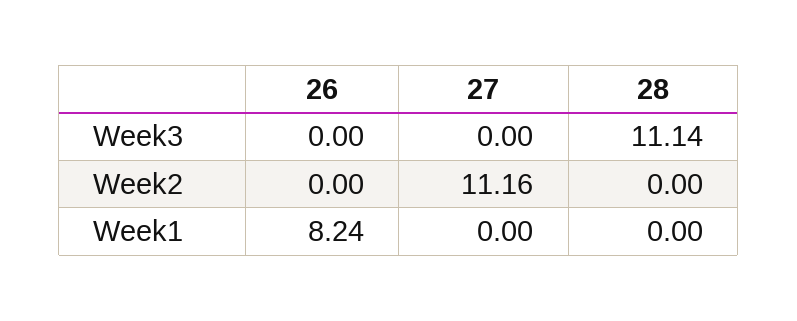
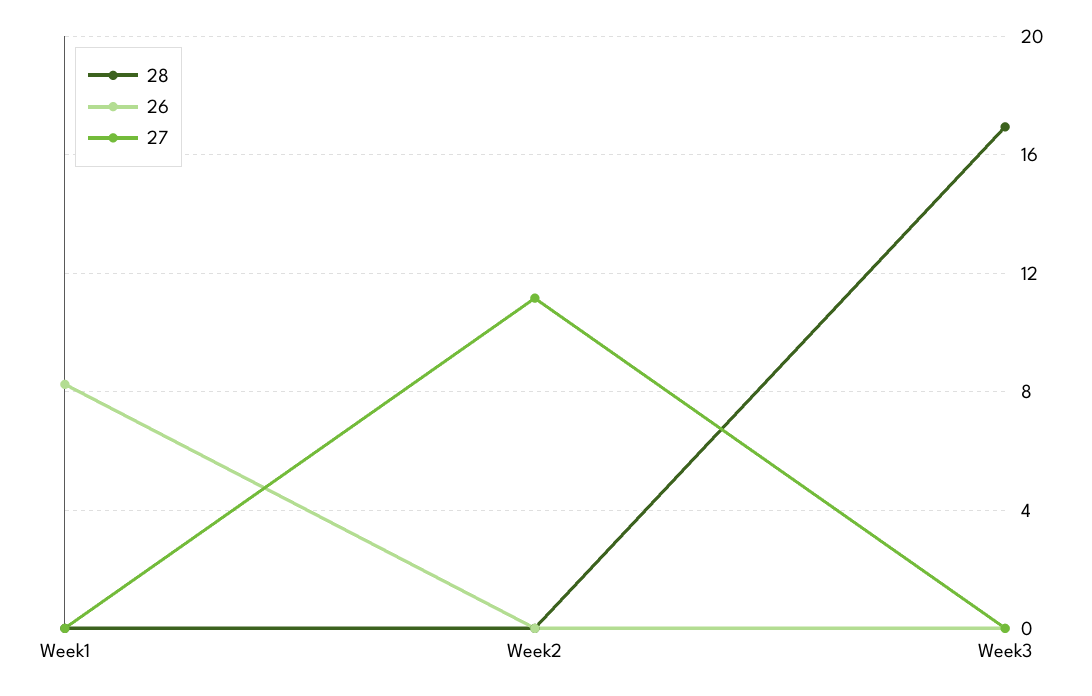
  {
    "26": {
      "Week3": 0,
      "Week2": 0,
      "Week1": 8.24
    },
    "27": {
      "Week3": 0,
      "Week2": 11.16,
      "Week1": 0
    },
    "28": {
-     "Week3": 11.14,
+     "Week3": 17,
      "Week2": 0,
      "Week1": 0
    }
  }

